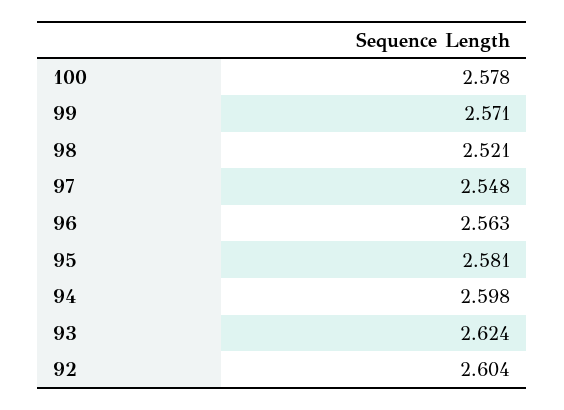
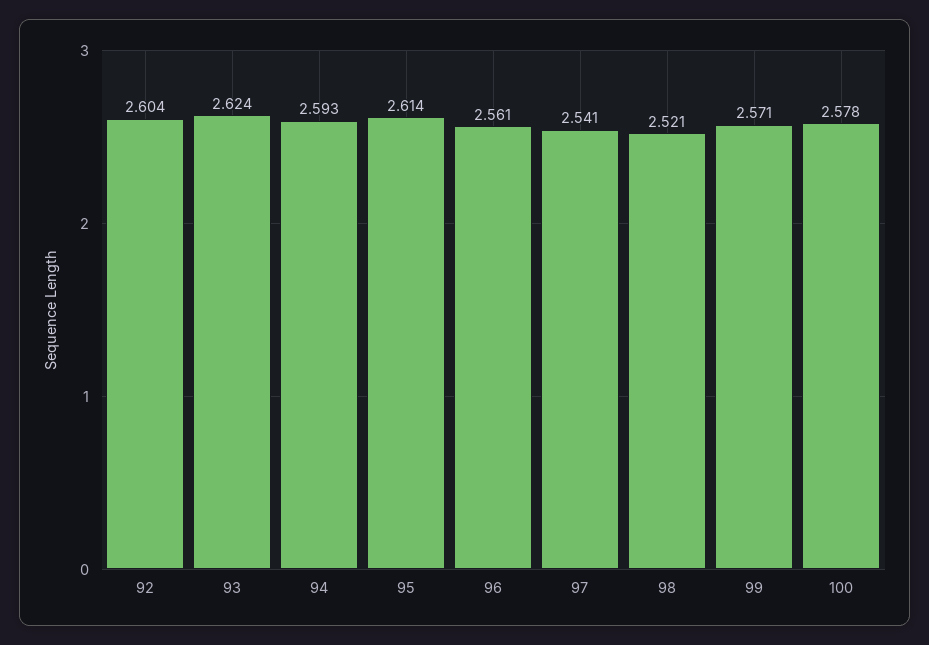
  {
    "100": 2.578,
    "99": 2.571,
    "98": 2.521,
-   "97": 2.548,
+   "97": 2.541,
-   "96": 2.563,
+   "96": 2.561,
-   "95": 2.581,
+   "95": 2.614,
-   "94": 2.598,
+   "94": 2.593,
    "93": 2.624,
    "92": 2.604
  }

